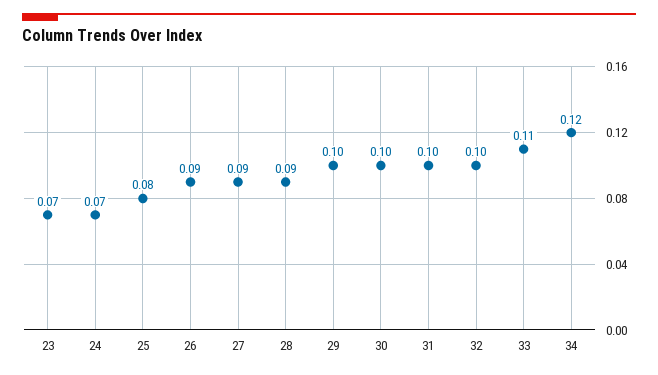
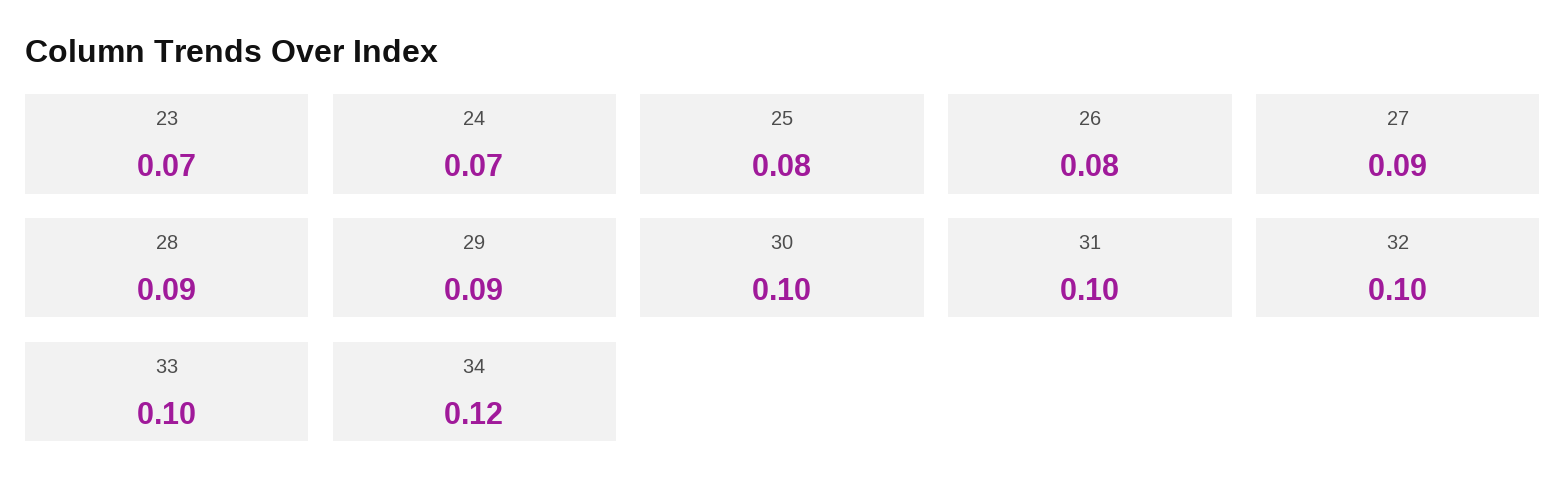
  {
    "23": 0.07,
    "24": 0.07,
    "25": 0.08,
-   "26": 0.09,
+   "26": 0.08,
    "27": 0.09,
    "28": 0.09,
-   "29": 0.1,
+   "29": 0.09,
    "30": 0.1,
    "31": 0.1,
    "32": 0.1,
-   "33": 0.11,
+   "33": 0.1,
    "34": 0.12
  }

